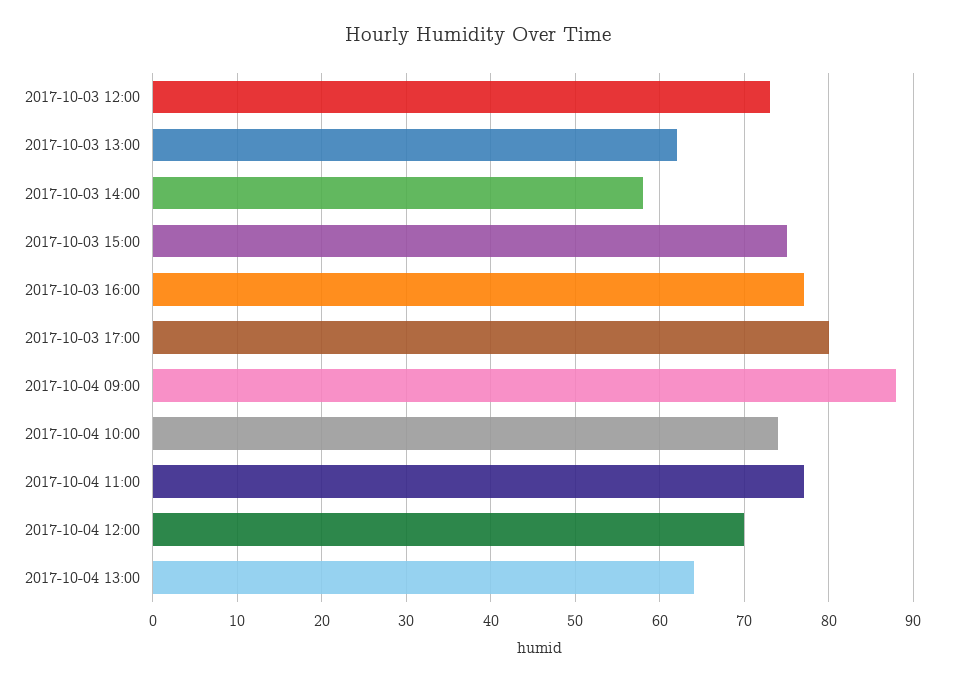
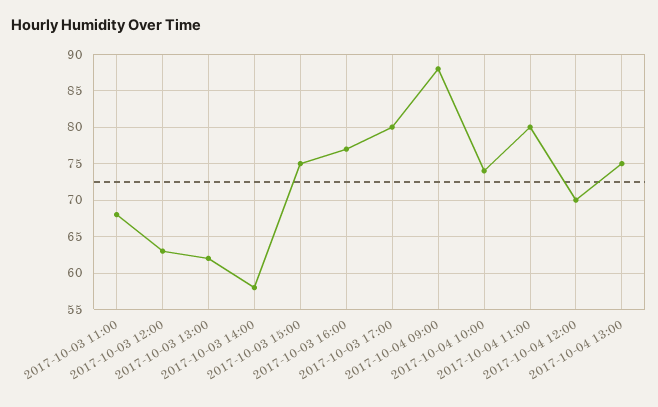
  {
-   "2017-10-03 12:00": 73,
+   "2017-10-03 12:00": 63,
    "2017-10-03 13:00": 62,
    "2017-10-03 14:00": 58,
    "2017-10-03 15:00": 75,
    "2017-10-03 16:00": 77,
    "2017-10-03 17:00": 80,
    "2017-10-04 09:00": 88,
    "2017-10-04 10:00": 74,
-   "2017-10-04 11:00": 77,
+   "2017-10-04 11:00": 80,
    "2017-10-04 12:00": 70,
-   "2017-10-04 13:00": 64
+   "2017-10-04 13:00": 75,
+   "2017-10-03 11:00": 68
  }

